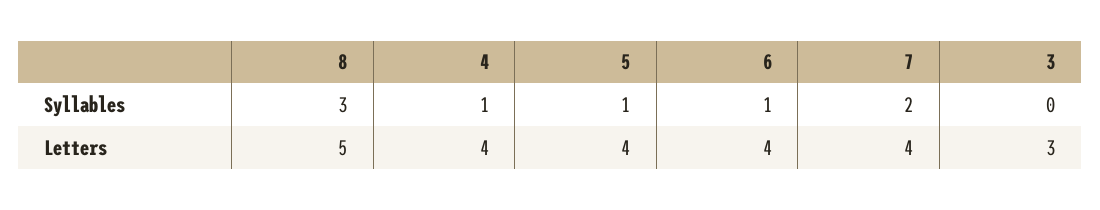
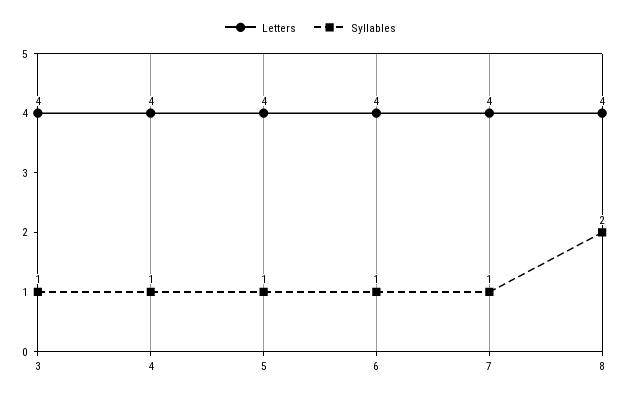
  {
    "Syllables": {
-     "8": 3,
+     "8": 2,
      "4": 1,
      "5": 1,
      "6": 1,
-     "7": 2,
+     "7": 1,
-     "3": 0
+     "3": 1
    },
    "Letters": {
-     "8": 5,
+     "8": 4,
      "4": 4,
      "5": 4,
      "6": 4,
      "7": 4,
-     "3": 3
+     "3": 4
    }
  }

